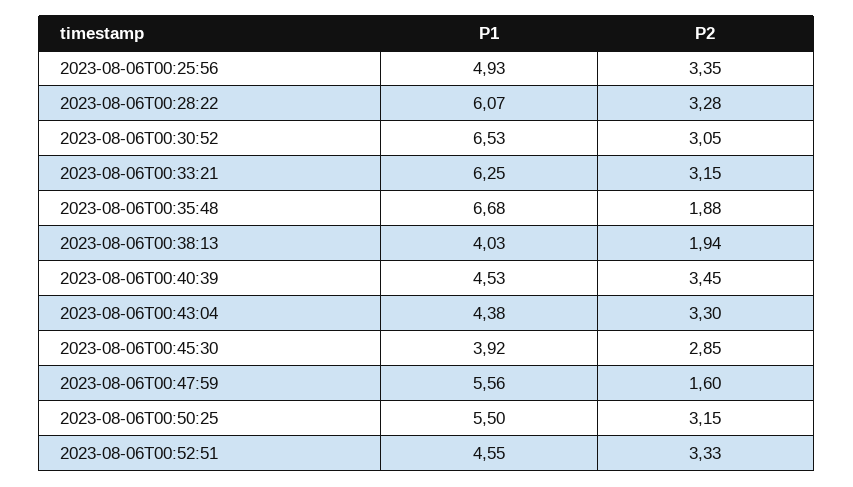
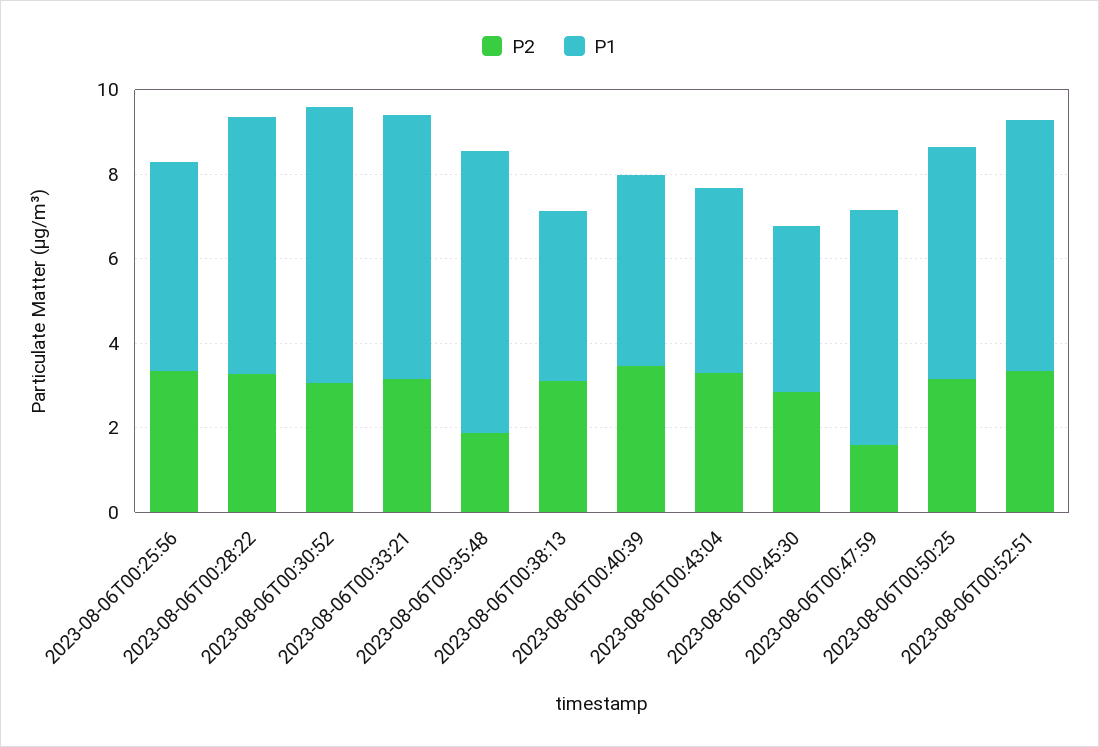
  {
    "P1": {
      "2023-08-06T00:25:56": 4.93,
      "2023-08-06T00:28:22": 6.07,
      "2023-08-06T00:30:52": 6.53,
      "2023-08-06T00:33:21": 6.25,
      "2023-08-06T00:35:48": 6.68,
      "2023-08-06T00:38:13": 4.03,
      "2023-08-06T00:40:39": 4.53,
      "2023-08-06T00:43:04": 4.38,
      "2023-08-06T00:45:30": 3.92,
      "2023-08-06T00:47:59": 5.56,
      "2023-08-06T00:50:25": 5.5,
-     "2023-08-06T00:52:51": 4.55
+     "2023-08-06T00:52:51": 6
    },
    "P2": {
      "2023-08-06T00:25:56": 3.35,
      "2023-08-06T00:28:22": 3.28,
      "2023-08-06T00:30:52": 3.05,
      "2023-08-06T00:33:21": 3.15,
      "2023-08-06T00:35:48": 1.88,
-     "2023-08-06T00:38:13": 1.94,
+     "2023-08-06T00:38:13": 3,
      "2023-08-06T00:40:39": 3.45,
      "2023-08-06T00:43:04": 3.3,
      "2023-08-06T00:45:30": 2.85,
      "2023-08-06T00:47:59": 1.6,
      "2023-08-06T00:50:25": 3.15,
      "2023-08-06T00:52:51": 3.33
    }
  }

